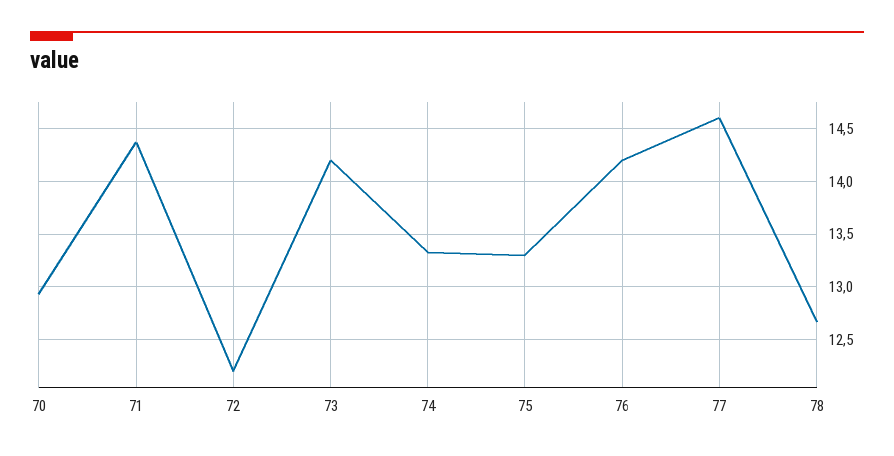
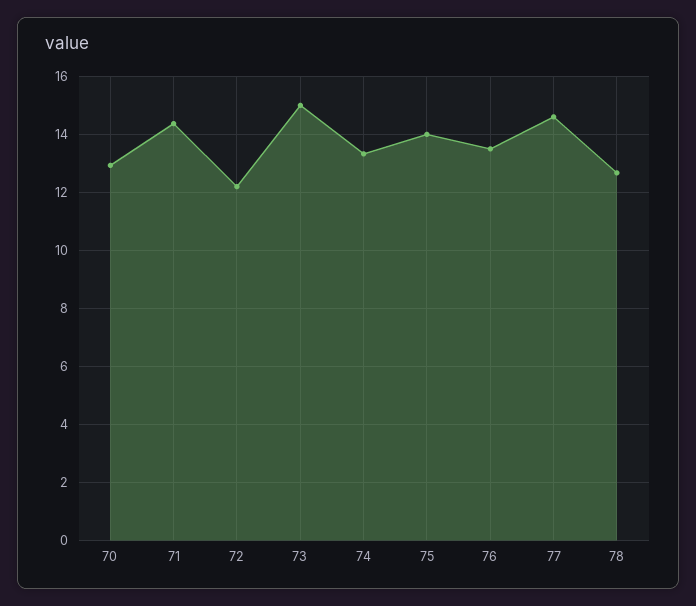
  {
    "70": 12.9,
    "71": 14.4,
    "72": 12.2,
-   "73": 14.2,
+   "73": 15,
    "74": 13.3,
-   "75": 13.3,
+   "75": 14,
-   "76": 14.2,
+   "76": 13.5,
    "77": 14.6,
    "78": 12.7
  }

